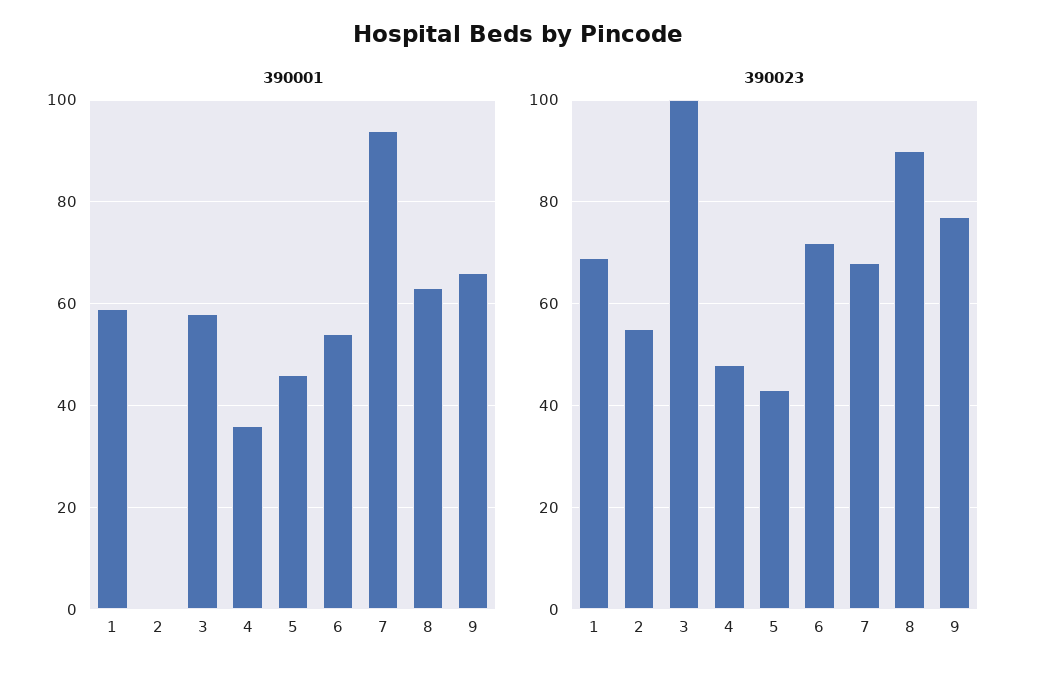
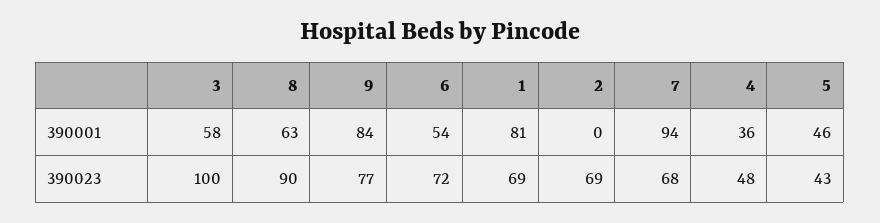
  {
    "390001": {
-     "1": 60,
+     "1": 81,
      "2": 0,
      "3": 58,
      "4": 36,
      "5": 46,
      "6": 54,
      "7": 94,
      "8": 63,
-     "9": 65
+     "9": 84
    },
    "390023": {
      "1": 69,
-     "2": 55,
+     "2": 69,
      "3": 100,
      "4": 48,
      "5": 43,
      "6": 72,
      "7": 68,
      "8": 90,
      "9": 77
    }
  }

